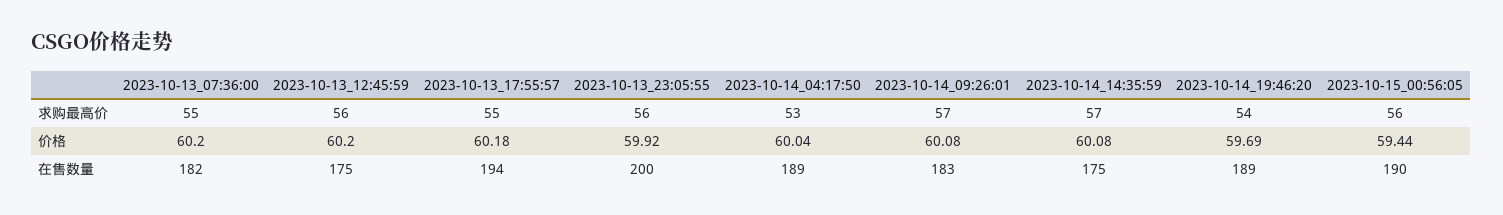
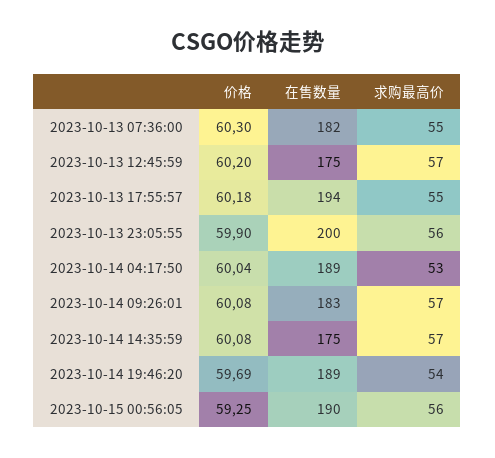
  {
    "2023-10-13_07:36:00": {
      "求购最高价": 55,
-     "价格": 60.2,
+     "价格": 60.3,
      "在售数量": 182
    },
    "2023-10-13_12:45:59": {
-     "求购最高价": 56,
+     "求购最高价": 57,
      "价格": 60.2,
      "在售数量": 175
    },
    "2023-10-13_17:55:57": {
      "求购最高价": 55,
      "价格": 60.18,
      "在售数量": 194
    },
    "2023-10-13_23:05:55": {
      "求购最高价": 56,
-     "价格": 59.92,
+     "价格": 59.9,
      "在售数量": 200
    },
    "2023-10-14_04:17:50": {
      "求购最高价": 53,
      "价格": 60.04,
      "在售数量": 189
    },
    "2023-10-14_09:26:01": {
      "求购最高价": 57,
      "价格": 60.08,
      "在售数量": 183
    },
    "2023-10-14_14:35:59": {
      "求购最高价": 57,
      "价格": 60.08,
      "在售数量": 175
    },
    "2023-10-14_19:46:20": {
      "求购最高价": 54,
      "价格": 59.69,
      "在售数量": 189
    },
    "2023-10-15_00:56:05": {
      "求购最高价": 56,
-     "价格": 59.44,
+     "价格": 59.25,
      "在售数量": 190
    }
  }

